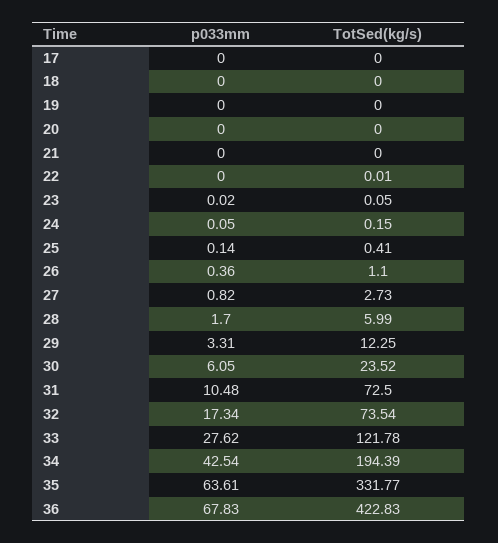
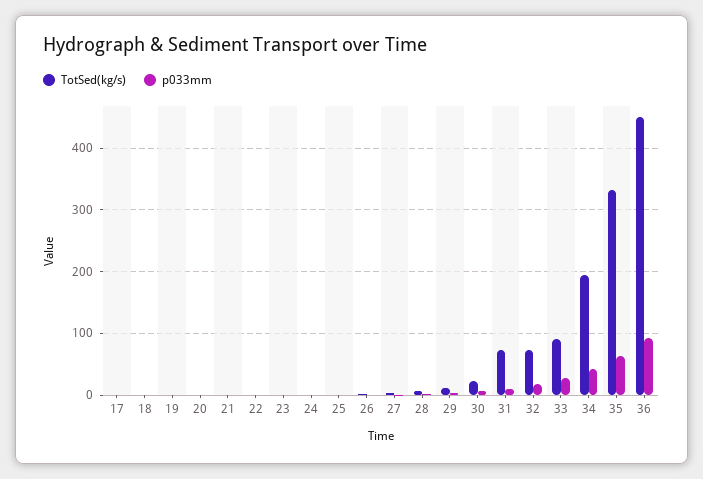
  {
    "p033mm": {
      "17": 0,
      "18": 0,
      "19": 0,
      "20": 0,
      "21": 0,
      "22": 0,
      "23": 0.02,
      "24": 0.05,
      "25": 0.14,
      "26": 0.36,
      "27": 0.82,
      "28": 1.7,
      "29": 3.31,
      "30": 6.05,
      "31": 10.48,
      "32": 17.34,
      "33": 27.62,
      "34": 42.54,
      "35": 63.61,
-     "36": 67.83
+     "36": 90
    },
    "TotSed(kg/s)": {
      "17": 0,
      "18": 0,
      "19": 0,
      "20": 0,
      "21": 0,
      "22": 0.01,
      "23": 0.05,
      "24": 0.15,
      "25": 0.41,
      "26": 1.1,
      "27": 2.73,
      "28": 5.99,
      "29": 12.25,
      "30": 23.52,
      "31": 72.5,
      "32": 73.54,
-     "33": 121.78,
+     "33": 90,
      "34": 194.39,
      "35": 331.77,
-     "36": 422.83
+     "36": 450
    }
  }

